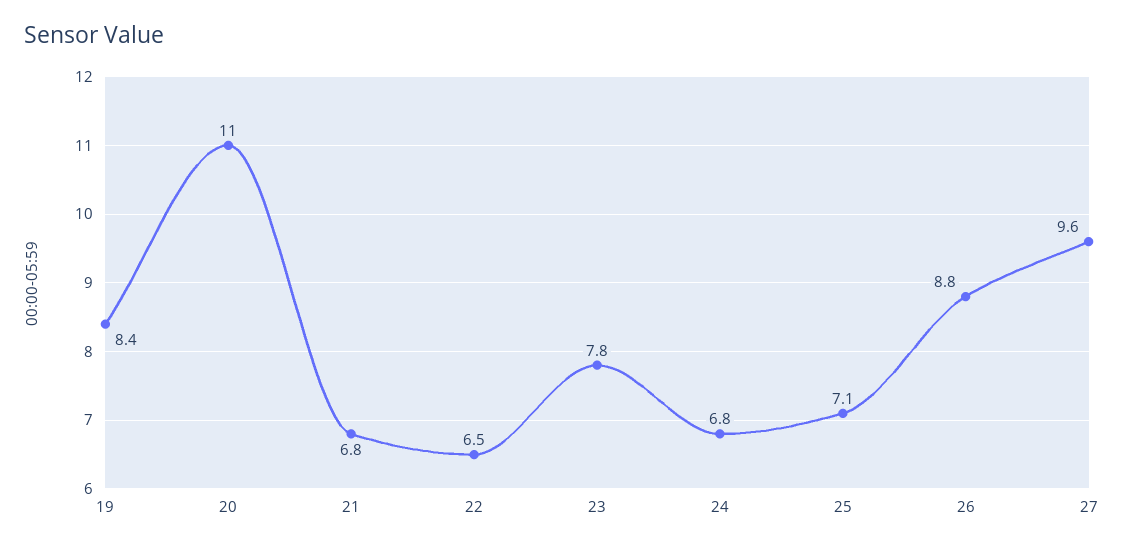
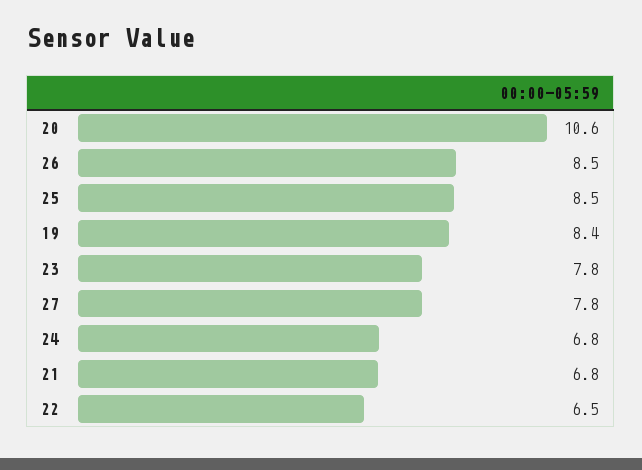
  {
    "19": 8.4,
-   "20": 11,
+   "20": 10.6,
    "21": 6.8,
    "22": 6.5,
    "23": 7.8,
    "24": 6.8,
-   "25": 7.1,
+   "25": 8.5,
-   "26": 8.8,
+   "26": 8.5,
-   "27": 9.6
+   "27": 7.8
  }

